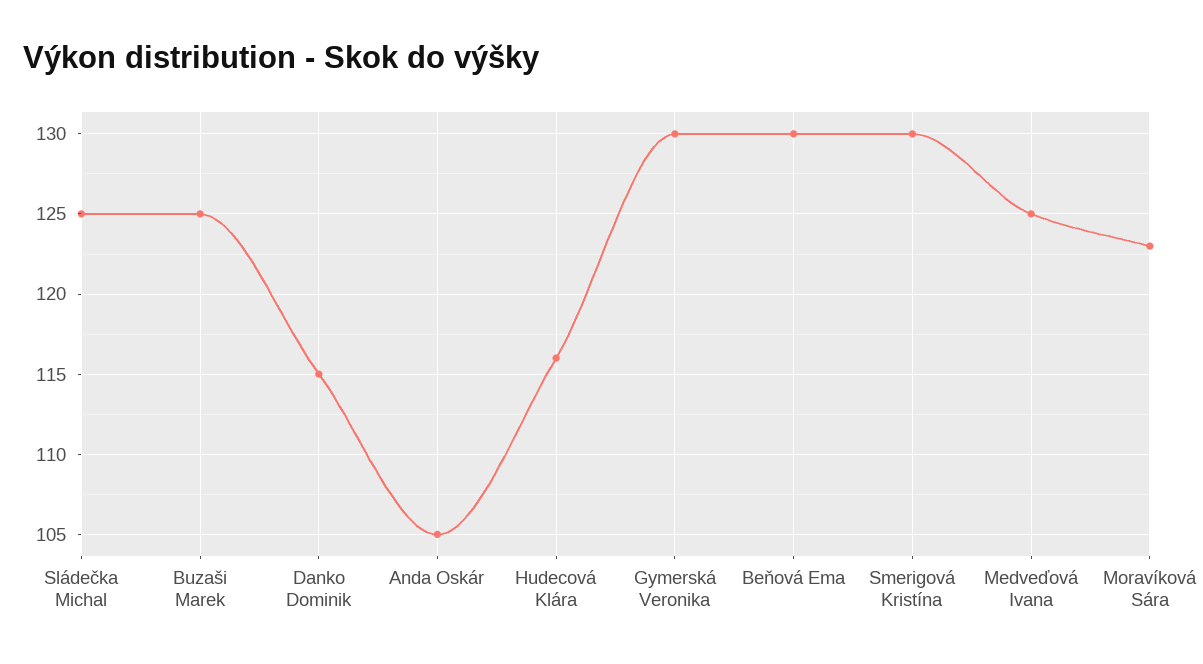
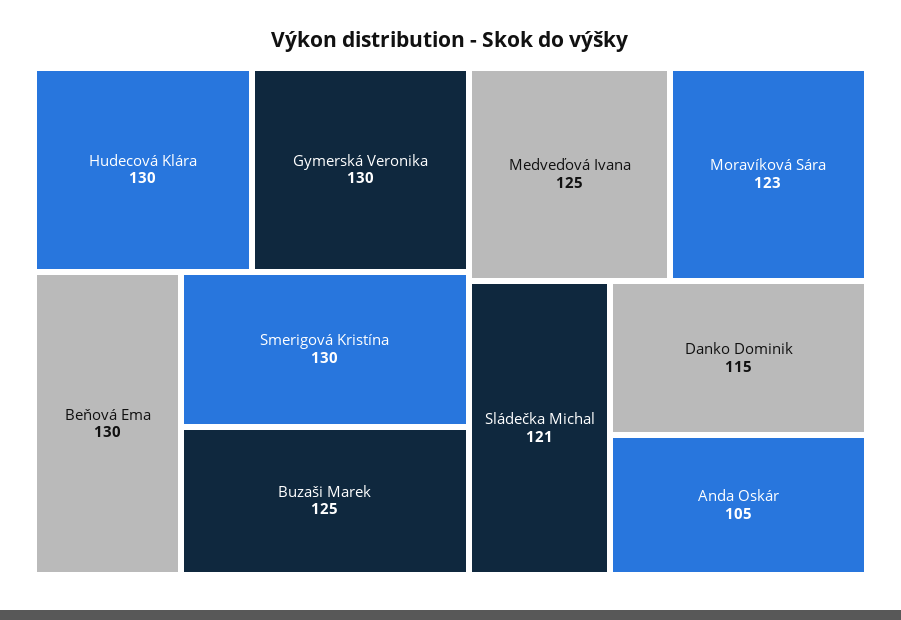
  {
-   "Sládečka Michal": 125,
+   "Sládečka Michal": 121,
    "Buzaši Marek": 125,
    "Danko Dominik": 115,
    "Anda Oskár": 105,
-   "Hudecová Klára": 116,
+   "Hudecová Klára": 130,
    "Gymerská Veronika": 130,
    "Beňová Ema": 130,
    "Smerigová Kristína": 130,
    "Medveďová Ivana": 125,
    "Moravíková Sára": 123
  }

